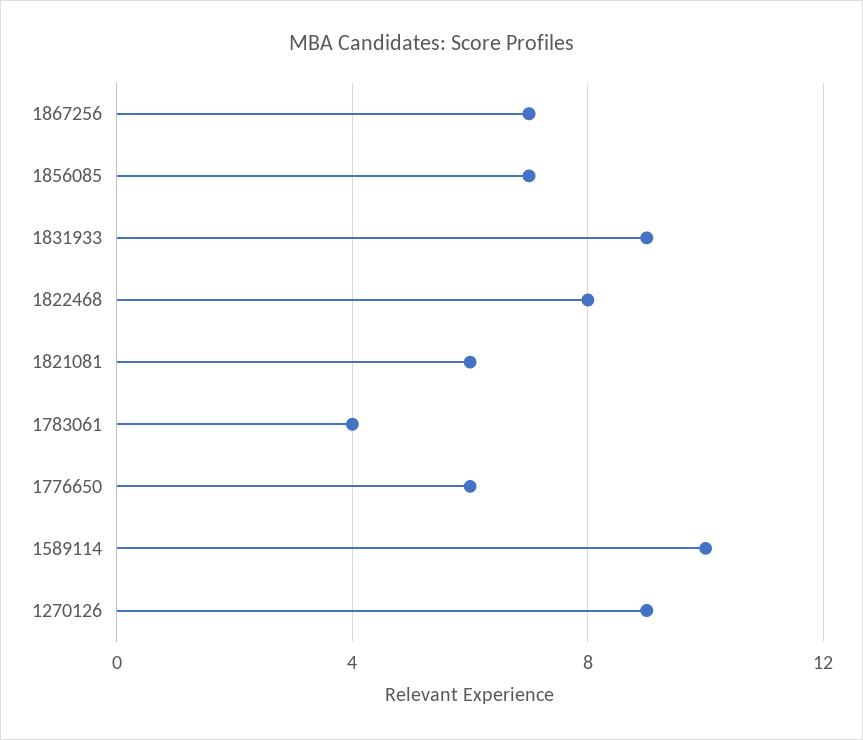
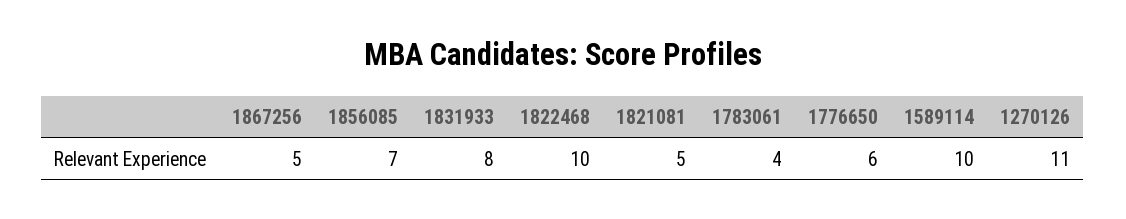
  {
-   "1867256": 7,
+   "1867256": 5,
    "1856085": 7,
-   "1831933": 9,
+   "1831933": 8,
-   "1822468": 8,
+   "1822468": 10,
-   "1821081": 6,
+   "1821081": 5,
    "1783061": 4,
    "1776650": 6,
    "1589114": 10,
-   "1270126": 9
+   "1270126": 11
  }

